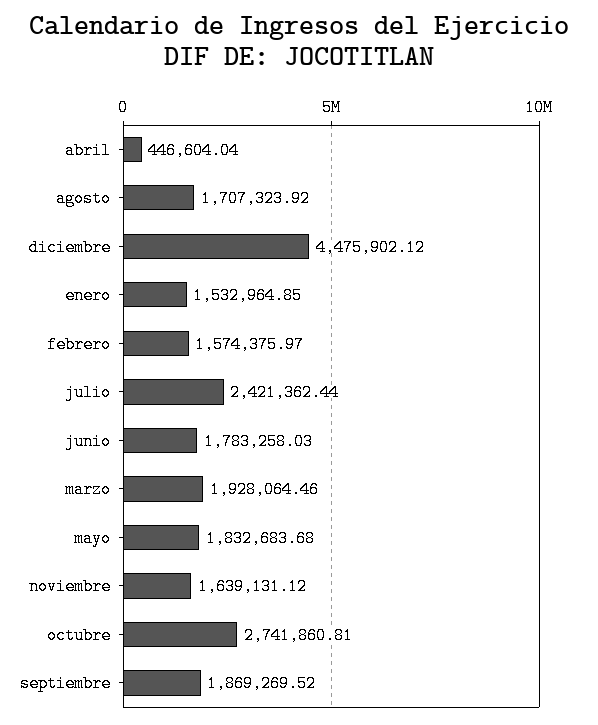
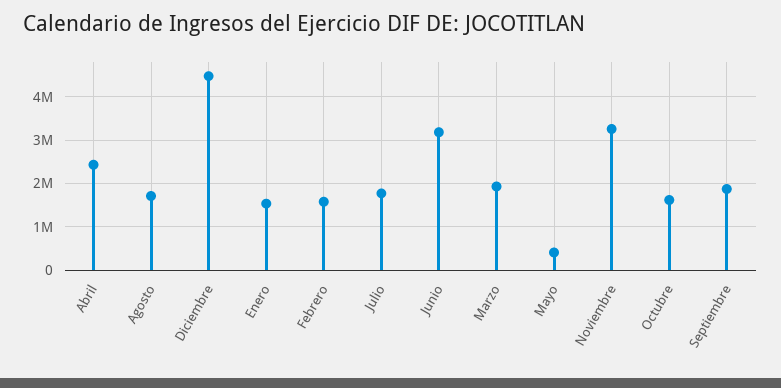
  {
-   "abril": 446604.04,
+   "abril": 2400000,
    "agosto": 1707323.92,
    "diciembre": 4475902.12,
    "enero": 1532964.85,
    "febrero": 1574375.97,
-   "julio": 2421362.44,
+   "julio": 1800000,
-   "junio": 1783258.03,
+   "junio": 3200000,
    "marzo": 1928064.46,
-   "mayo": 1832683.68,
+   "mayo": 400000,
-   "noviembre": 1639131.12,
+   "noviembre": 3200000,
-   "octubre": 2741860.81,
+   "octubre": 1600000,
    "septiembre": 1869269.52
  }

